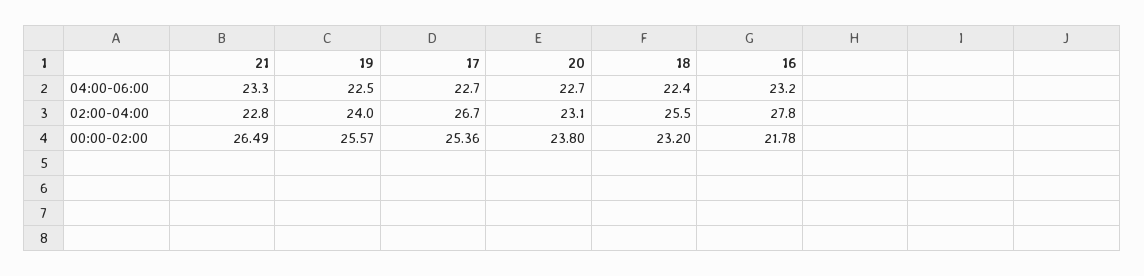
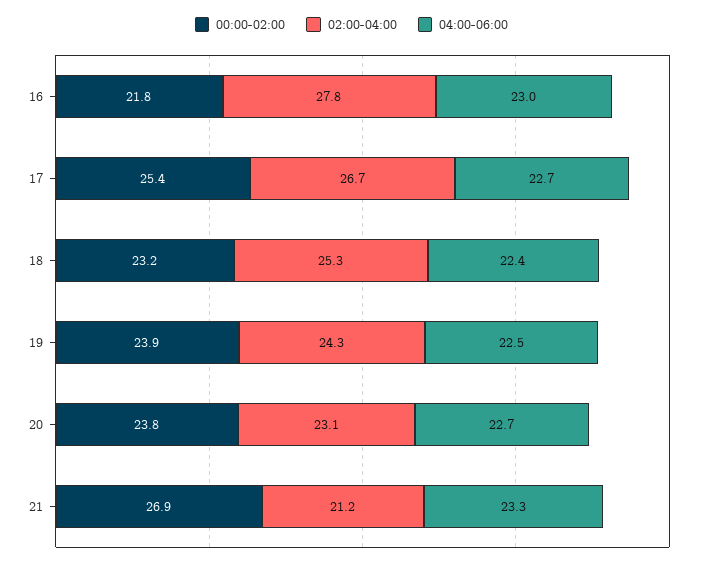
  {
    "04:00-06:00": {
      "21": 23.3,
      "19": 22.5,
      "17": 22.7,
      "20": 22.7,
      "18": 22.4,
-     "16": 23.2
+     "16": 23
    },
    "02:00-04:00": {
-     "21": 22.8,
+     "21": 21.2,
-     "19": 24,
+     "19": 24.3,
      "17": 26.7,
      "20": 23.1,
-     "18": 25.5,
+     "18": 25.3,
      "16": 27.8
    },
    "00:00-02:00": {
-     "21": 26.49,
+     "21": 26.9,
-     "19": 25.57,
+     "19": 23.9,
      "17": 25.36,
      "20": 23.8,
      "18": 23.2,
      "16": 21.78
    }
  }

